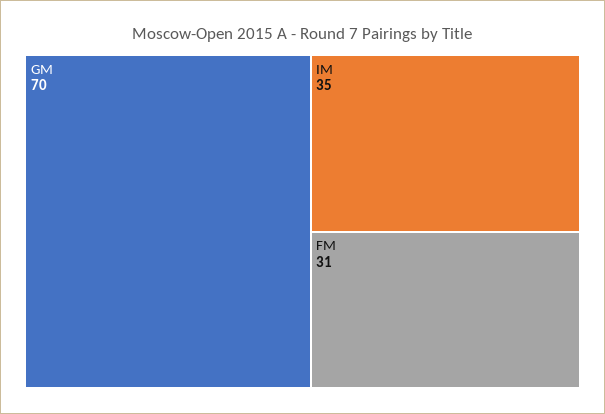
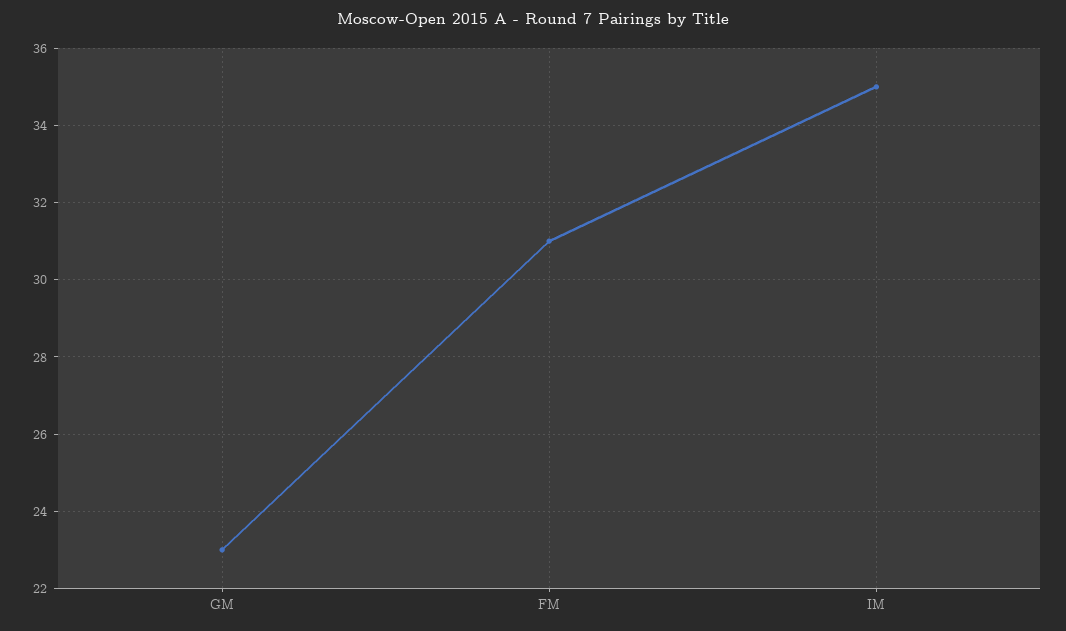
  {
-   "GM": 70,
+   "GM": 23,
    "IM": 35,
    "FM": 31
  }

